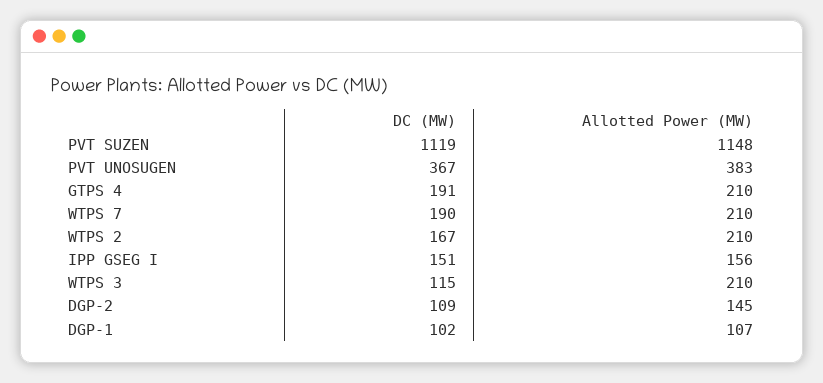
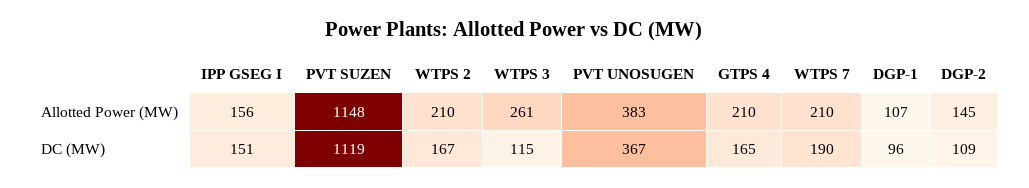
  {
    "DC (MW)": {
      "PVT SUZEN": 1119,
      "PVT UNOSUGEN": 367,
-     "GTPS 4": 191,
+     "GTPS 4": 165,
      "WTPS 7": 190,
      "WTPS 2": 167,
      "IPP GSEG I": 151,
      "WTPS 3": 115,
      "DGP-2": 109,
-     "DGP-1": 102
+     "DGP-1": 96
    },
    "Allotted Power (MW)": {
      "PVT SUZEN": 1148,
      "PVT UNOSUGEN": 383,
      "GTPS 4": 210,
      "WTPS 7": 210,
      "WTPS 2": 210,
      "IPP GSEG I": 156,
-     "WTPS 3": 210,
+     "WTPS 3": 261,
      "DGP-2": 145,
      "DGP-1": 107
    }
  }

